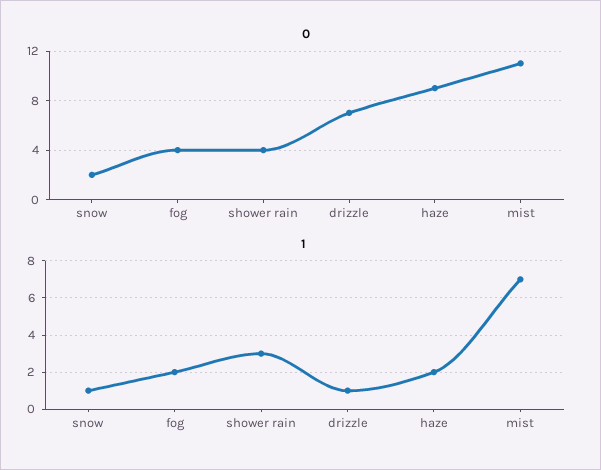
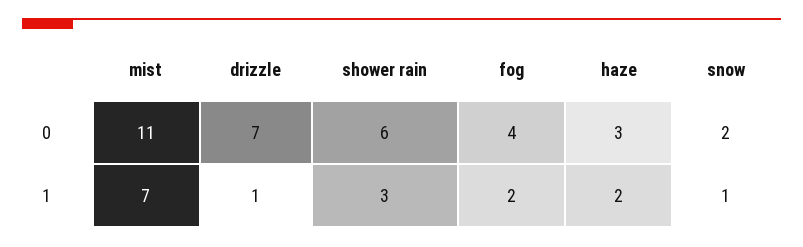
  {
    "0": {
      "snow": 2,
      "fog": 4,
-     "shower rain": 4,
+     "shower rain": 6,
      "drizzle": 7,
-     "haze": 9,
+     "haze": 3,
      "mist": 11
    },
    "1": {
      "snow": 1,
      "fog": 2,
      "shower rain": 3,
      "drizzle": 1,
      "haze": 2,
      "mist": 7
    }
  }

